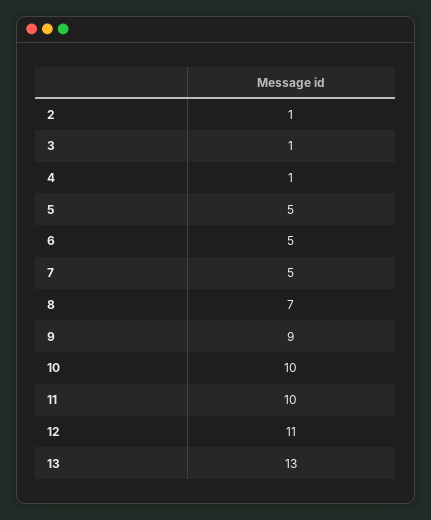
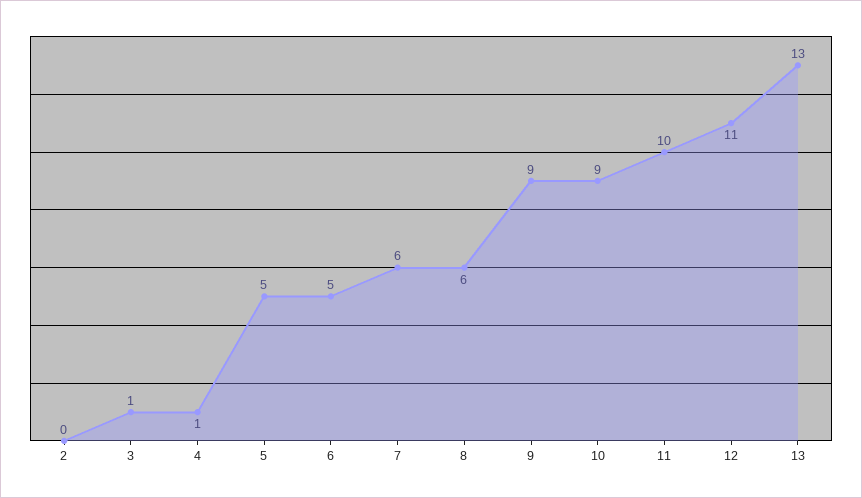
  {
-   "2": 1,
+   "2": 0,
    "3": 1,
    "4": 1,
    "5": 5,
    "6": 5,
-   "7": 5,
+   "7": 6,
-   "8": 7,
+   "8": 6,
    "9": 9,
-   "10": 10,
+   "10": 9,
    "11": 10,
    "12": 11,
    "13": 13
  }

